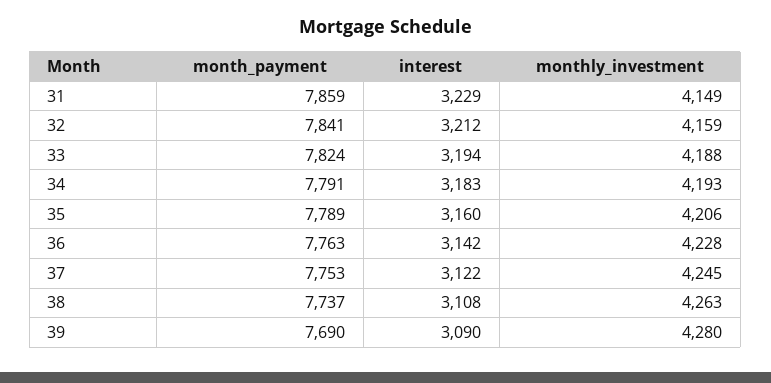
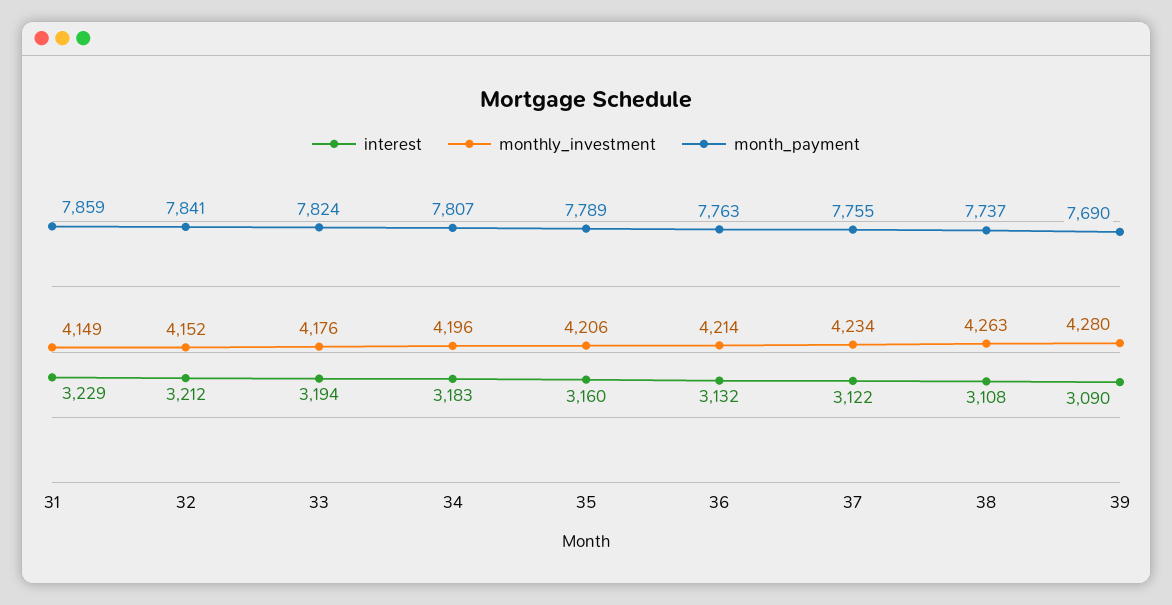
  {
    "month_payment": {
      "31": 7859,
      "32": 7841,
      "33": 7824,
-     "34": 7791,
+     "34": 7807,
      "35": 7789,
      "36": 7763,
-     "37": 7753,
+     "37": 7755,
      "38": 7737,
      "39": 7690
    },
    "interest": {
      "31": 3229,
      "32": 3212,
      "33": 3194,
      "34": 3183,
      "35": 3160,
-     "36": 3142,
+     "36": 3132,
      "37": 3122,
      "38": 3108,
      "39": 3090
    },
    "monthly_investment": {
      "31": 4149,
-     "32": 4159,
+     "32": 4152,
-     "33": 4188,
+     "33": 4176,
-     "34": 4193,
+     "34": 4196,
      "35": 4206,
-     "36": 4228,
+     "36": 4214,
-     "37": 4245,
+     "37": 4234,
      "38": 4263,
      "39": 4280
    }
  }

